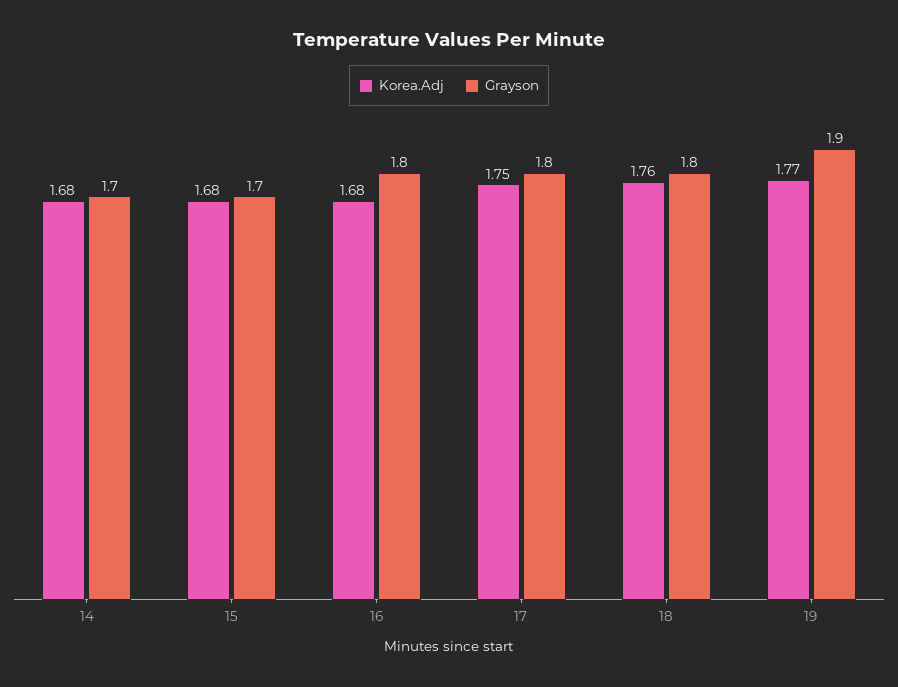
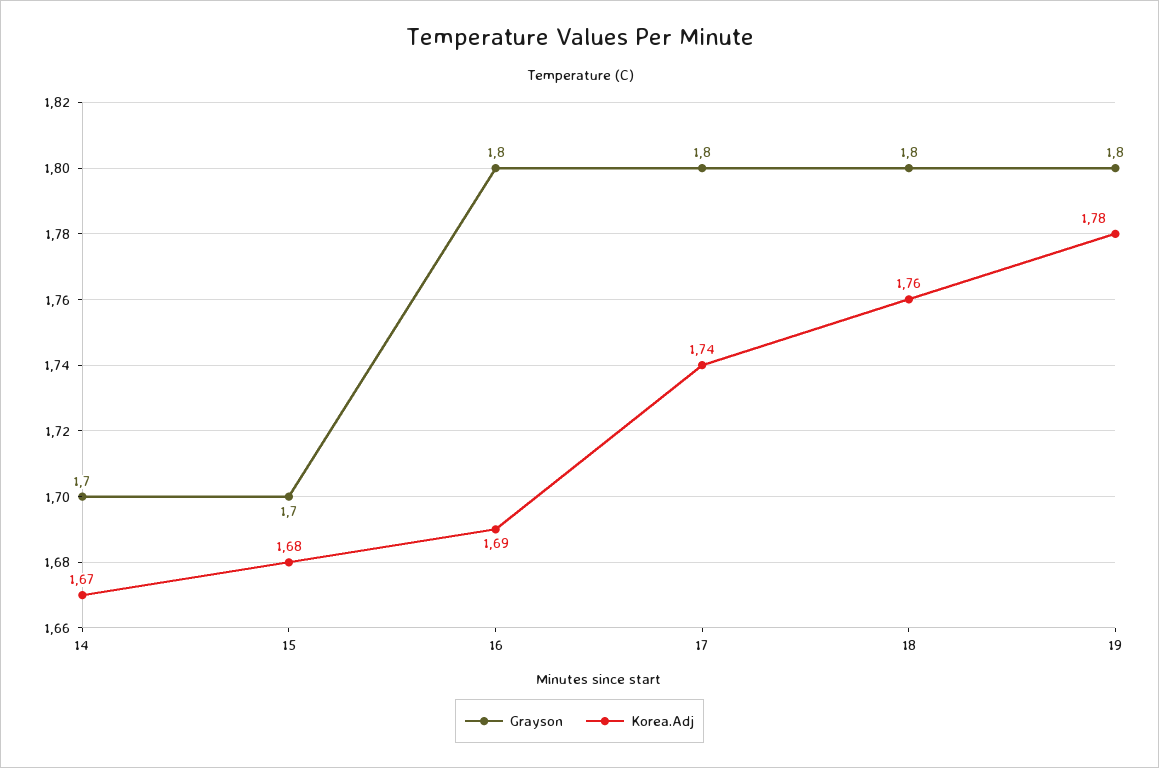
  {
    "Korea.Adj": {
-     "14": 1.68,
+     "14": 1.67,
      "15": 1.68,
-     "16": 1.68,
+     "16": 1.69,
-     "17": 1.75,
+     "17": 1.74,
      "18": 1.76,
-     "19": 1.77
+     "19": 1.78
    },
    "Grayson": {
      "14": 1.7,
      "15": 1.7,
      "16": 1.8,
      "17": 1.8,
      "18": 1.8,
-     "19": 1.9
+     "19": 1.8
    }
  }

